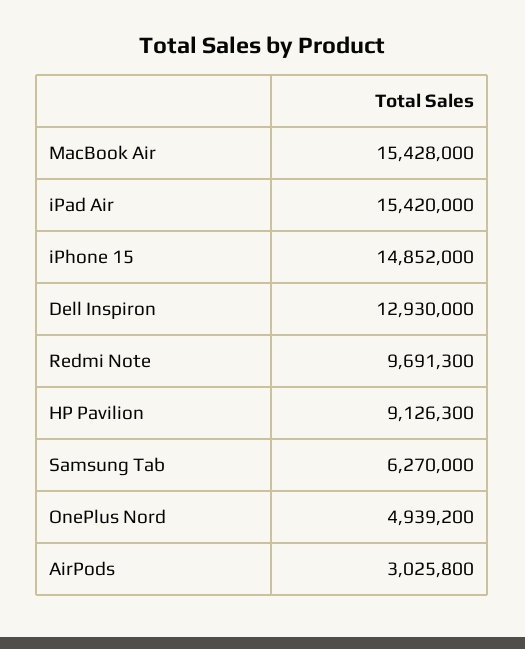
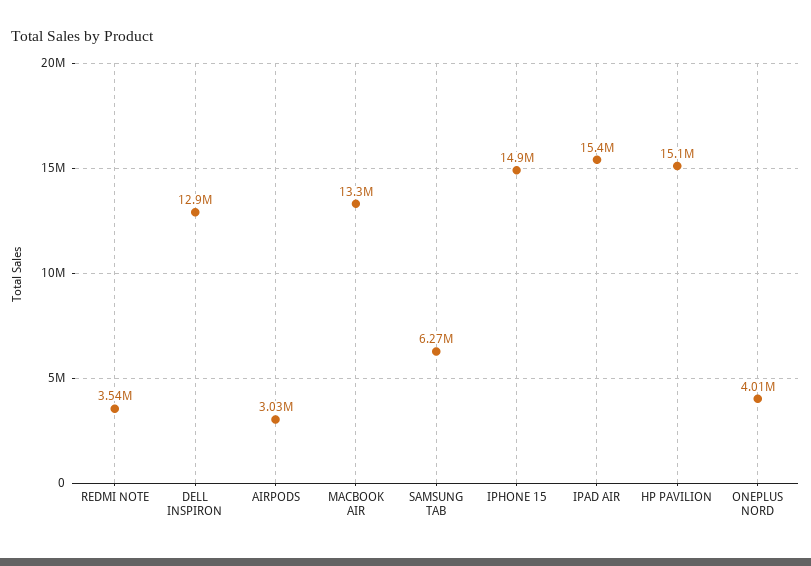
  {
-   "MacBook Air": 15428000,
+   "MacBook Air": 13300000,
    "iPad Air": 15420000,
    "iPhone 15": 14852000,
    "Dell Inspiron": 12930000,
-   "Redmi Note": 9691300,
+   "Redmi Note": 3540000,
-   "HP Pavilion": 9126300,
+   "HP Pavilion": 15100000,
    "Samsung Tab": 6270000,
-   "OnePlus Nord": 4939200,
+   "OnePlus Nord": 4010000,
    "AirPods": 3025800
  }

